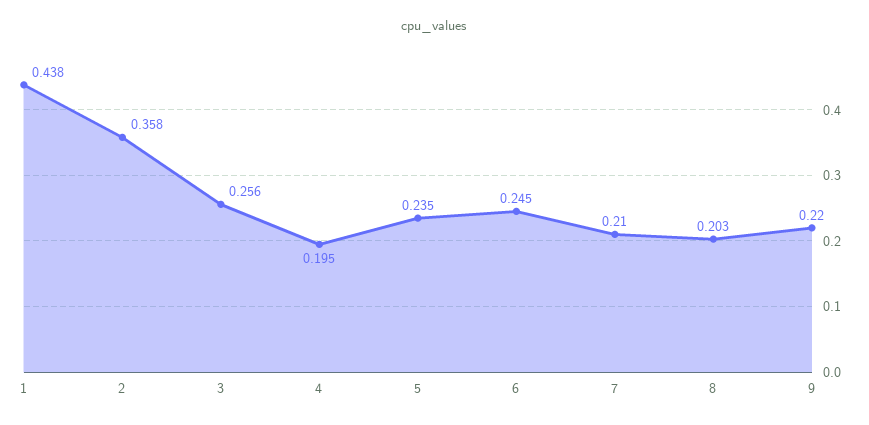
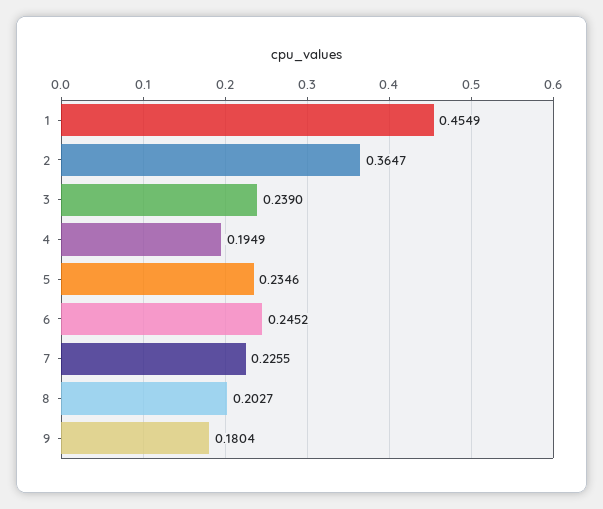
  {
-   "1": 0.438,
+   "1": 0.4549,
-   "2": 0.358,
+   "2": 0.3647,
-   "3": 0.256,
+   "3": 0.239,
    "4": 0.1949,
    "5": 0.2346,
    "6": 0.2452,
-   "7": 0.21,
+   "7": 0.2255,
    "8": 0.2027,
-   "9": 0.22
+   "9": 0.1804
  }

